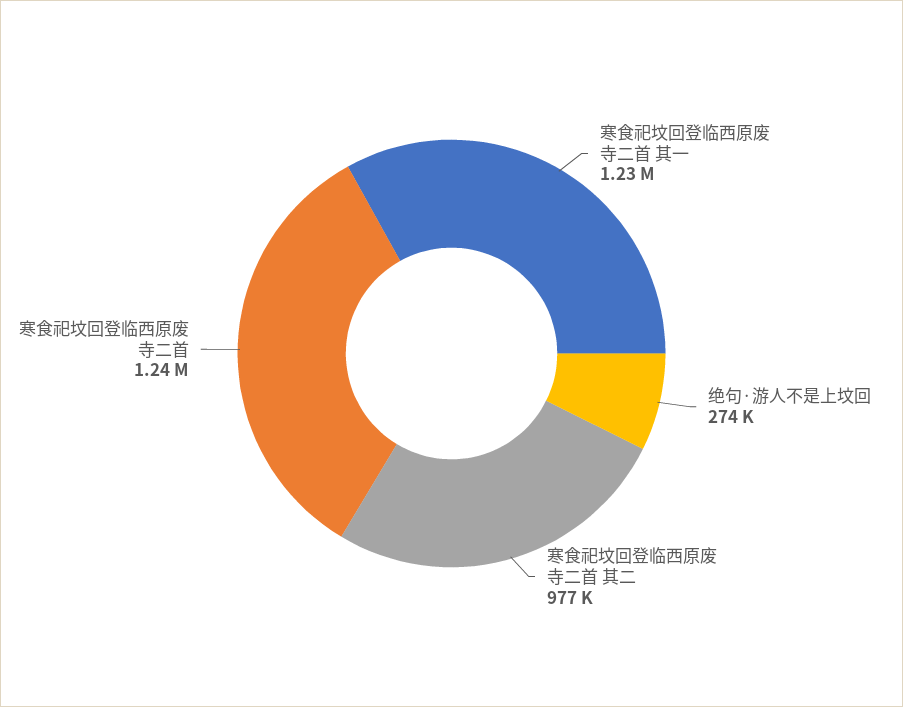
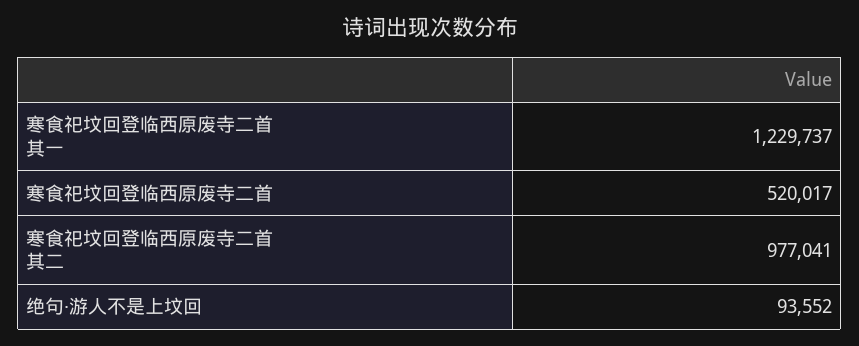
  {
    "寒食祀坟回登临西原废寺二首 其一": 1229737,
-   "绝句·游人不是上坟回": 274000,
+   "绝句·游人不是上坟回": 93552,
    "寒食祀坟回登临西原废寺二首 其二": 977041,
-   "寒食祀坟回登临西原废寺二首": 1240000
+   "寒食祀坟回登临西原废寺二首": 520017
  }

